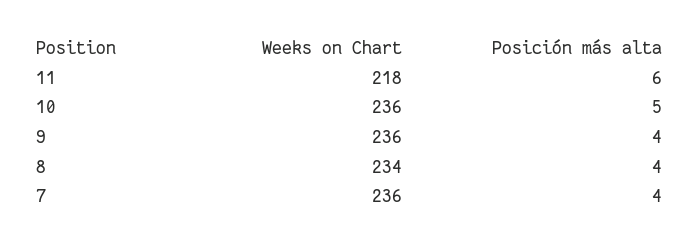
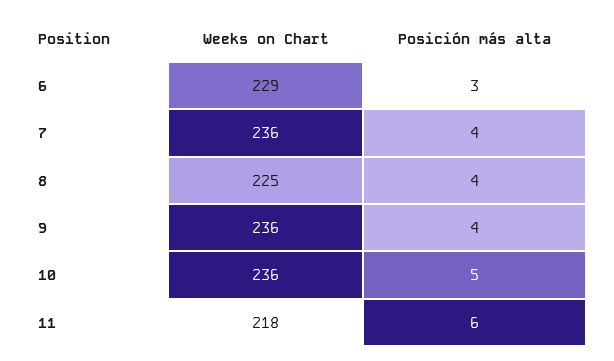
  {
    "Weeks on Chart": {
      "11": 218,
      "10": 236,
      "9": 236,
-     "8": 234,
+     "8": 225,
-     "7": 236
+     "7": 236,
+     "6": 229
    },
    "Posición más alta": {
      "11": 6,
      "10": 5,
      "9": 4,
      "8": 4,
-     "7": 4
+     "7": 4,
+     "6": 3
    }
  }

